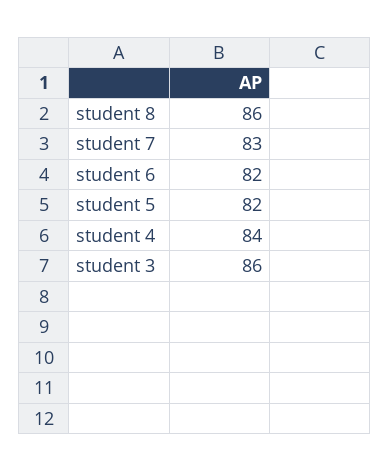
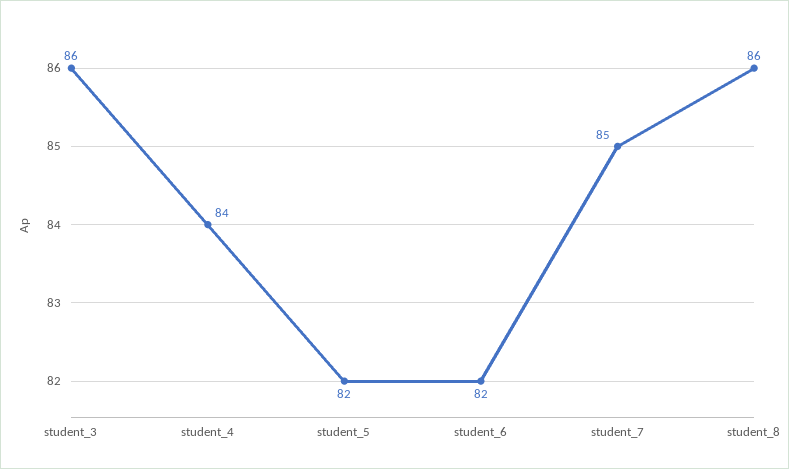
  {
    "student 8": 86,
-   "student 7": 83,
+   "student 7": 85,
    "student 6": 82,
    "student 5": 82,
    "student 4": 84,
    "student 3": 86
  }

